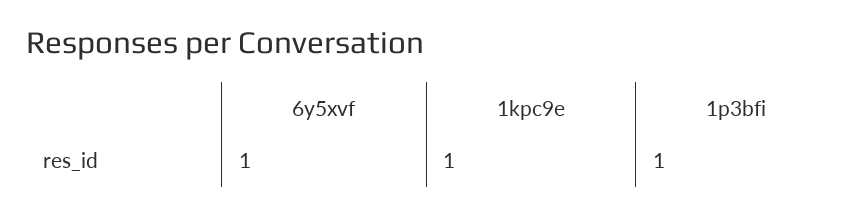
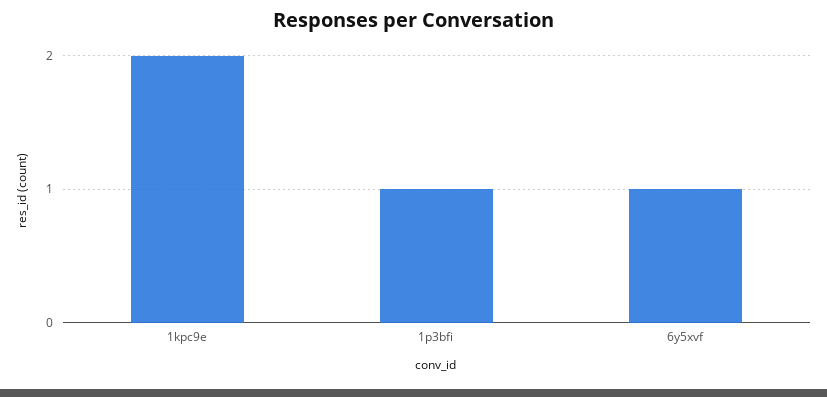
  {
    "6y5xvf": 1,
-   "1kpc9e": 1,
+   "1kpc9e": 2,
    "1p3bfi": 1
  }

